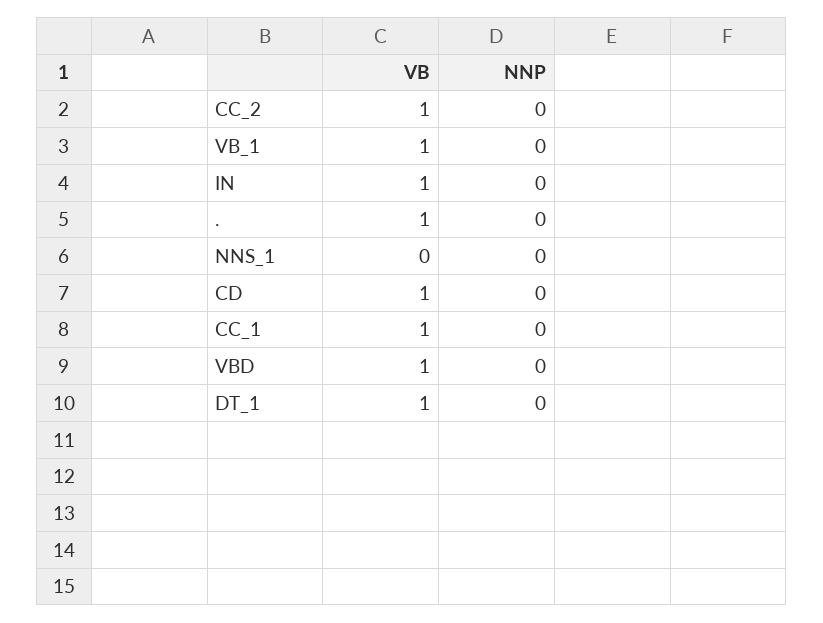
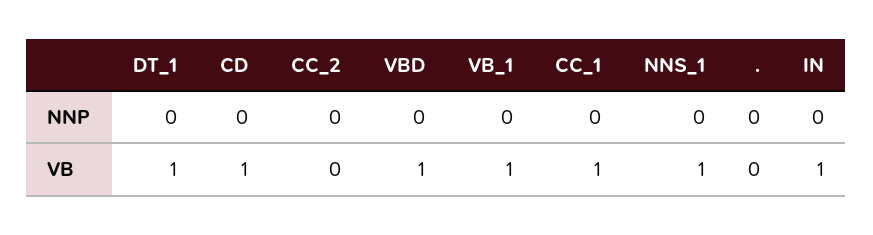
  {
    "VB": {
-     "CC_2": 1,
+     "CC_2": 0,
      "VB_1": 1,
      "IN": 1,
-     ".": 1,
+     ".": 0,
-     "NNS_1": 0,
+     "NNS_1": 1,
      "CD": 1,
      "CC_1": 1,
      "VBD": 1,
      "DT_1": 1
    },
    "NNP": {
      "CC_2": 0,
      "VB_1": 0,
      "IN": 0,
      ".": 0,
      "NNS_1": 0,
      "CD": 0,
      "CC_1": 0,
      "VBD": 0,
      "DT_1": 0
    }
  }

